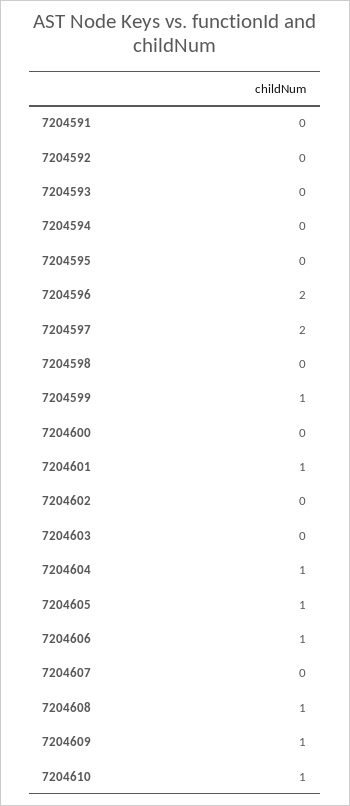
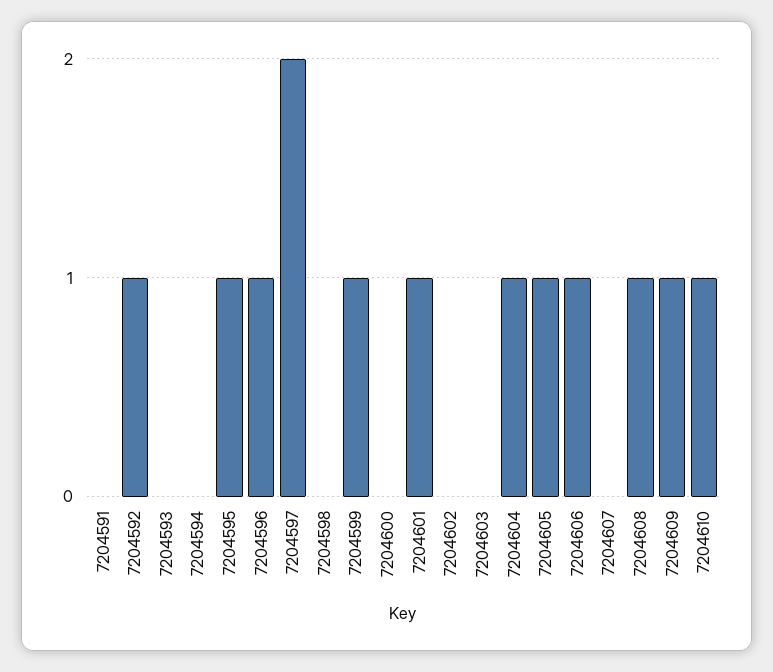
  {
    "7204591": 0,
-   "7204592": 0,
+   "7204592": 1,
    "7204593": 0,
    "7204594": 0,
-   "7204595": 0,
+   "7204595": 1,
-   "7204596": 2,
+   "7204596": 1,
    "7204597": 2,
    "7204598": 0,
    "7204599": 1,
    "7204600": 0,
    "7204601": 1,
    "7204602": 0,
    "7204603": 0,
    "7204604": 1,
    "7204605": 1,
    "7204606": 1,
    "7204607": 0,
    "7204608": 1,
    "7204609": 1,
    "7204610": 1
  }

